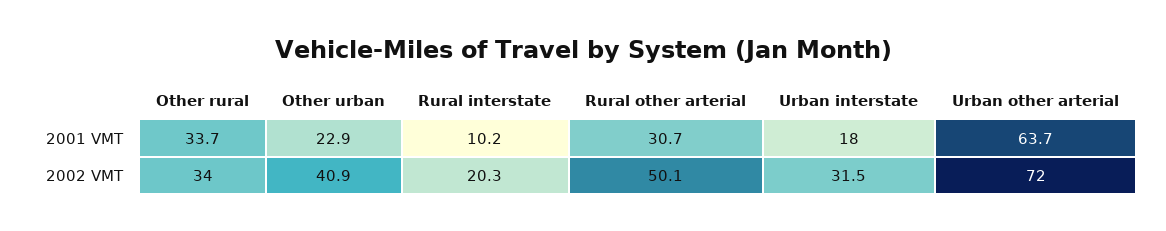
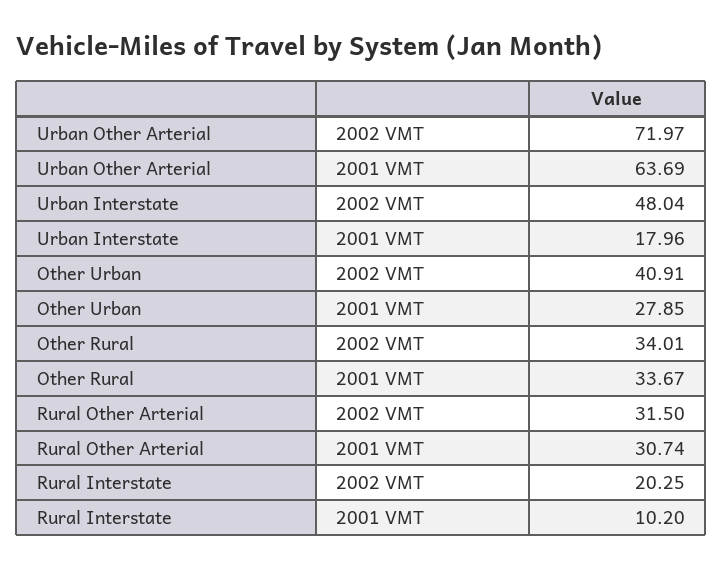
  {
    "Other rural": {
      "2001 VMT": 33.67,
      "2002 VMT": 34.01
    },
    "Other urban": {
-     "2001 VMT": 22.9,
+     "2001 VMT": 27.85,
      "2002 VMT": 40.91
    },
    "Rural interstate": {
      "2001 VMT": 10.2,
      "2002 VMT": 20.25
    },
    "Rural other arterial": {
      "2001 VMT": 30.74,
-     "2002 VMT": 50.1
+     "2002 VMT": 31.5
    },
    "Urban interstate": {
      "2001 VMT": 17.96,
-     "2002 VMT": 31.5
+     "2002 VMT": 48.04
    },
    "Urban other arterial": {
      "2001 VMT": 63.69,
      "2002 VMT": 71.97
    }
  }

